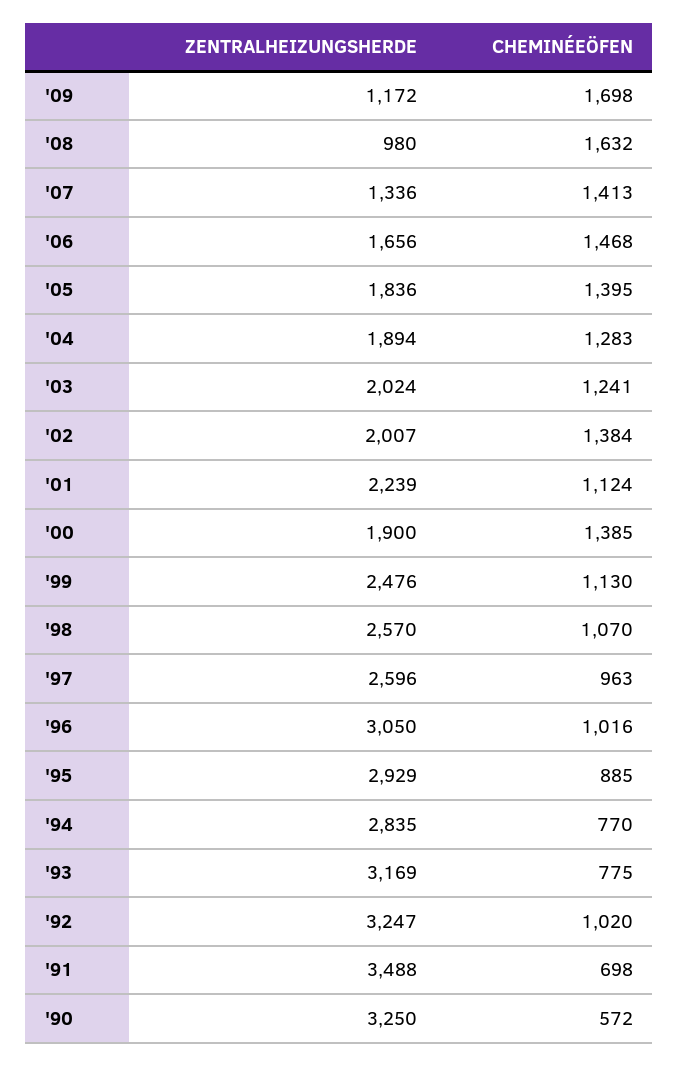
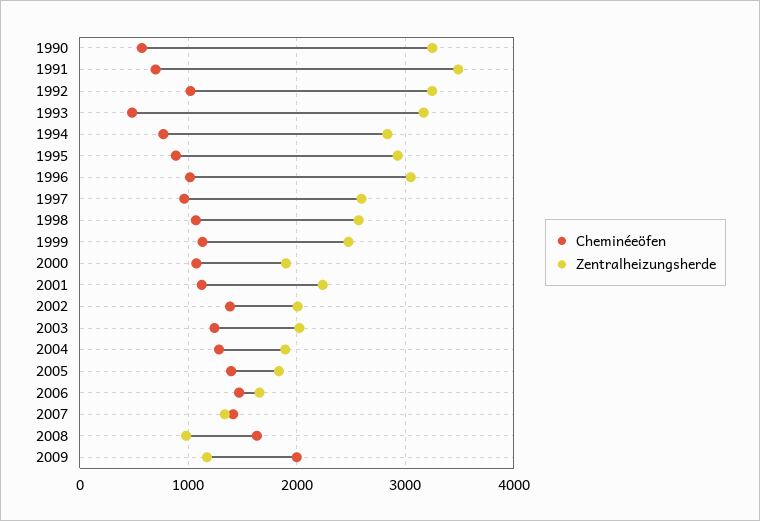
  {
    "ZENTRALHEIZUNGSHERDE": {
      "'09": 1172,
      "'08": 980,
      "'07": 1336,
      "'06": 1656,
      "'05": 1836,
      "'04": 1894,
      "'03": 2024,
      "'02": 2007,
      "'01": 2239,
      "'00": 1900,
      "'99": 2476,
      "'98": 2570,
      "'97": 2596,
      "'96": 3050,
      "'95": 2929,
      "'94": 2835,
      "'93": 3169,
      "'92": 3247,
      "'91": 3488,
      "'90": 3250
    },
    "CHEMINÉEÖFEN": {
-     "'09": 1698,
+     "'09": 2000,
      "'08": 1632,
      "'07": 1413,
      "'06": 1468,
      "'05": 1395,
      "'04": 1283,
      "'03": 1241,
      "'02": 1384,
      "'01": 1124,
-     "'00": 1385,
+     "'00": 1100,
      "'99": 1130,
      "'98": 1070,
      "'97": 963,
      "'96": 1016,
      "'95": 885,
      "'94": 770,
-     "'93": 775,
+     "'93": 500,
      "'92": 1020,
      "'91": 698,
      "'90": 572
    }
  }

